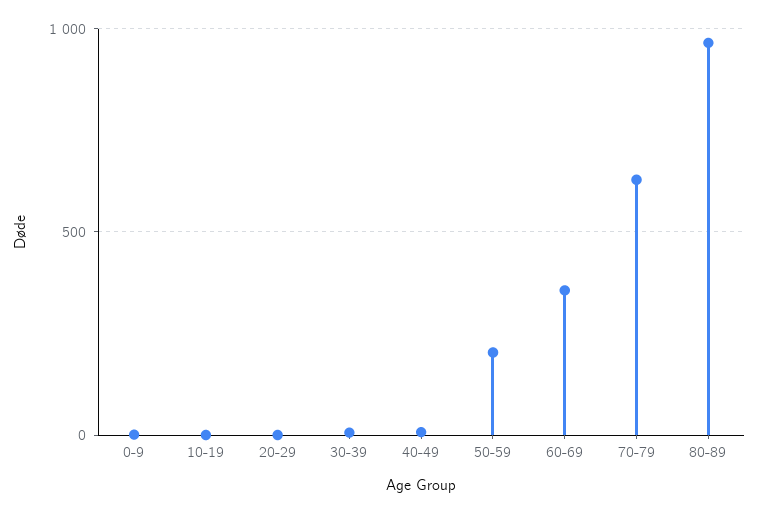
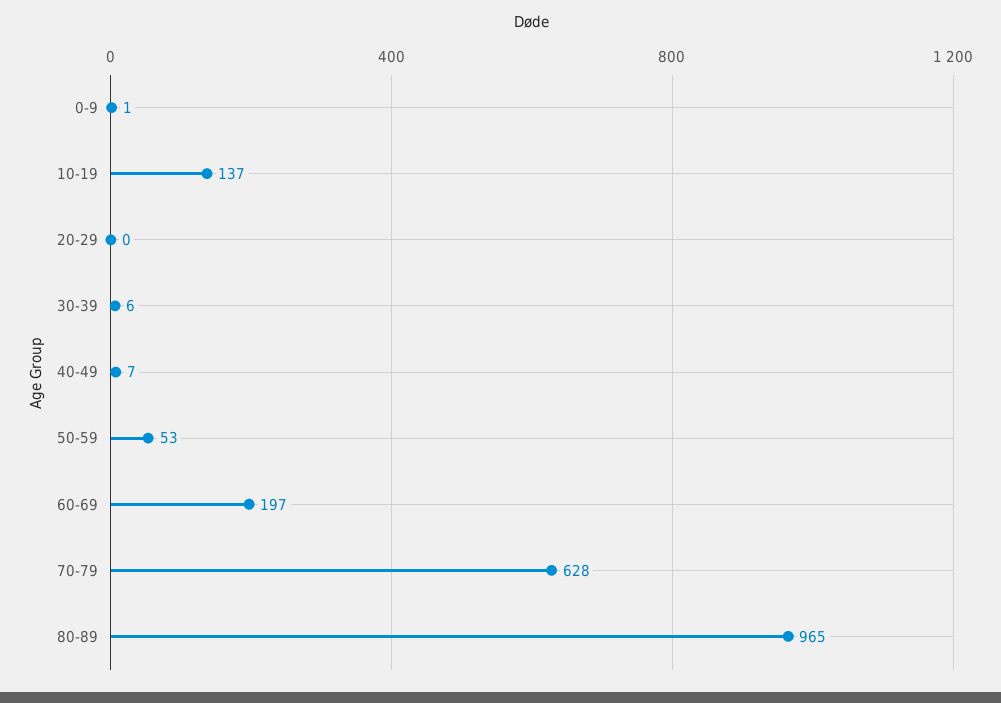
  {
    "0-9": 1,
-   "10-19": 0,
+   "10-19": 137,
    "20-29": 0,
    "30-39": 6,
    "40-49": 7,
-   "50-59": 200,
+   "50-59": 53,
-   "60-69": 350,
+   "60-69": 197,
    "70-79": 628,
    "80-89": 965
  }

